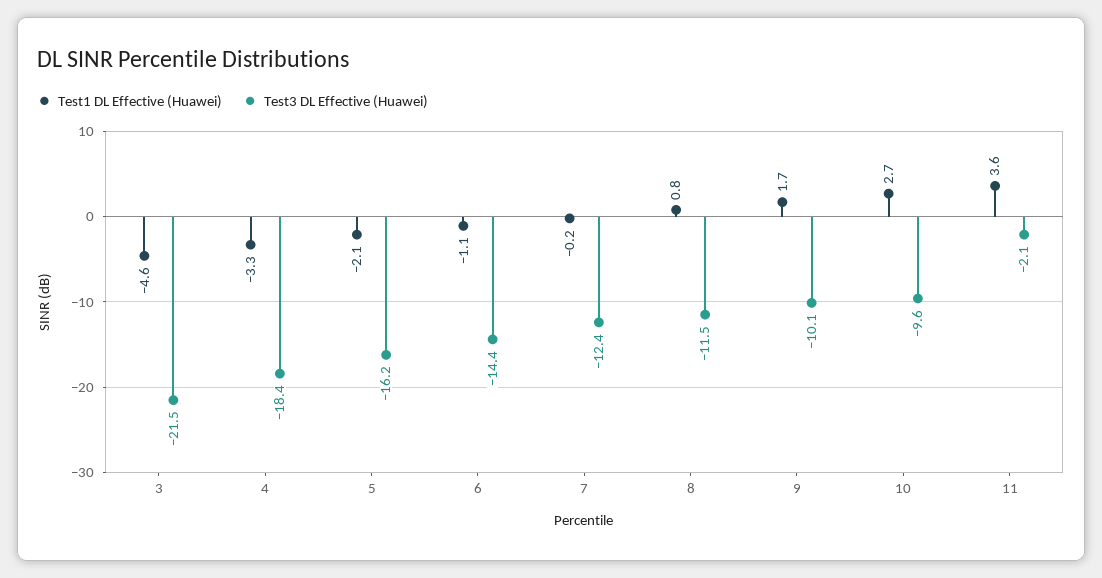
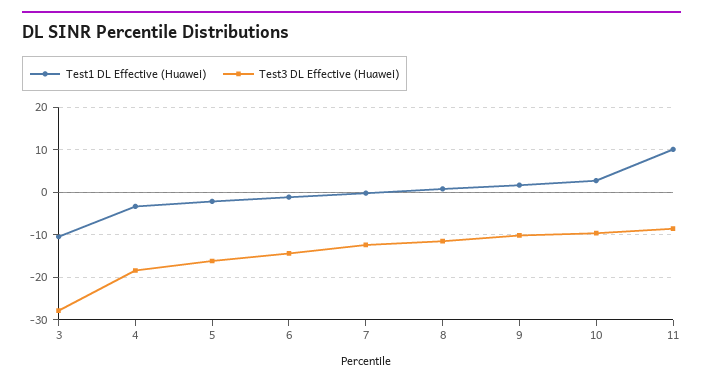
  {
    "Test1 DL Effective (Huawei)": {
-     "3": -4.6,
+     "3": -10,
      "4": -3.3,
      "5": -2.1,
      "6": -1.1,
      "7": -0.2,
      "8": 0.8,
      "9": 1.7,
      "10": 2.7,
-     "11": 3.6
+     "11": 10
    },
    "Test3 DL Effective (Huawei)": {
-     "3": -21.5,
+     "3": -28,
      "4": -18.4,
      "5": -16.2,
      "6": -14.4,
      "7": -12.4,
      "8": -11.5,
      "9": -10.1,
      "10": -9.6,
-     "11": -2.1
+     "11": -8
    }
  }

